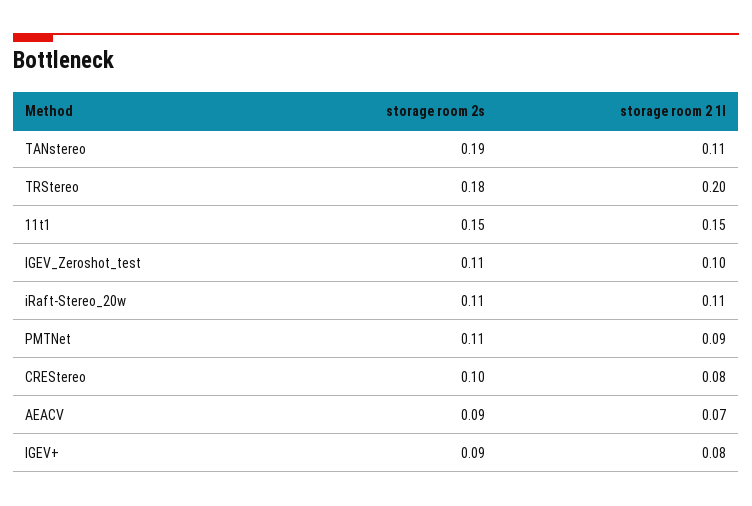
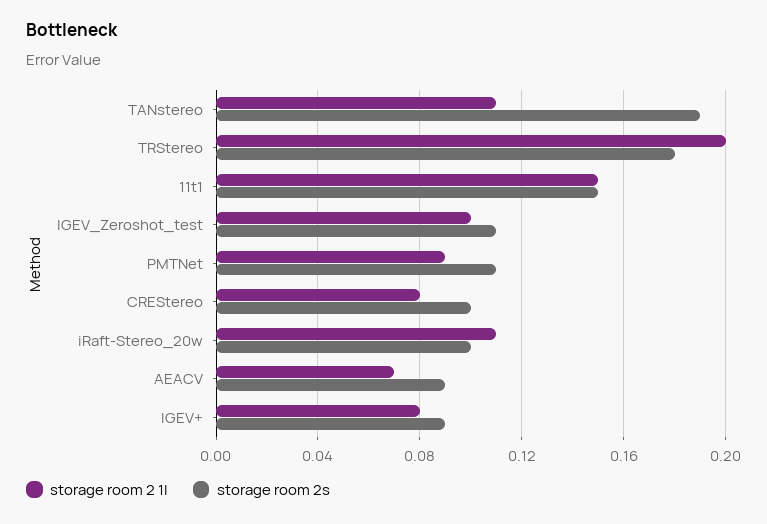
  {
    "storage room 2s": {
      "TANstereo": 0.19,
      "TRStereo": 0.18,
      "11t1": 0.15,
      "IGEV_Zeroshot_test": 0.11,
-     "iRaft-Stereo_20w": 0.11,
+     "iRaft-Stereo_20w": 0.1,
      "PMTNet": 0.11,
      "CREStereo": 0.1,
      "AEACV": 0.09,
      "IGEV+": 0.09
    },
    "storage room 2 1l": {
      "TANstereo": 0.11,
      "TRStereo": 0.2,
      "11t1": 0.15,
      "IGEV_Zeroshot_test": 0.1,
      "iRaft-Stereo_20w": 0.11,
      "PMTNet": 0.09,
      "CREStereo": 0.08,
      "AEACV": 0.07,
      "IGEV+": 0.08
    }
  }

